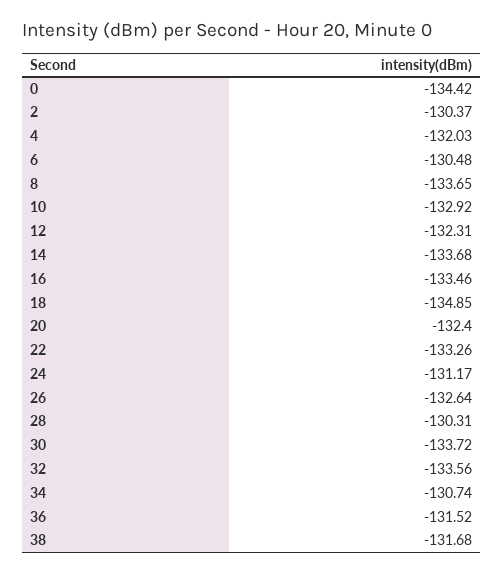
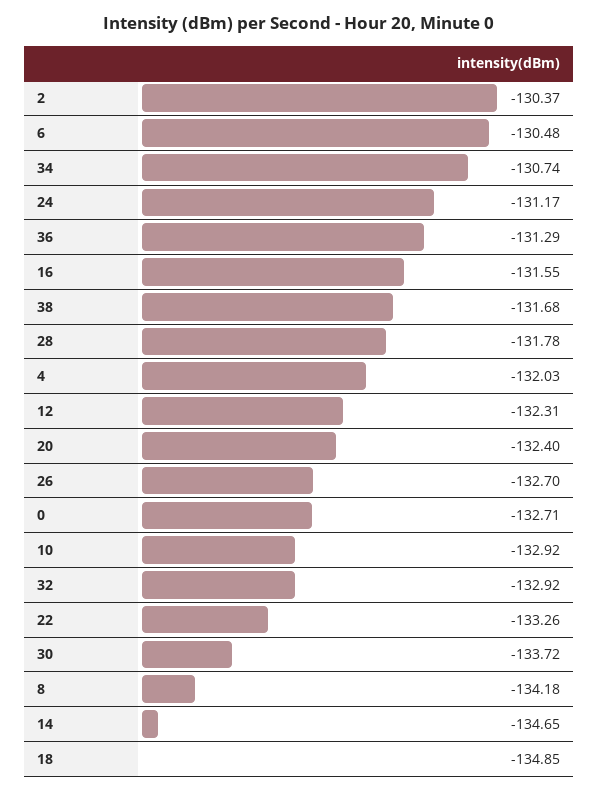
  {
-   "0": -134.42,
+   "0": -132.71,
    "2": -130.37,
    "4": -132.03,
    "6": -130.48,
-   "8": -133.65,
+   "8": -134.18,
    "10": -132.92,
    "12": -132.31,
-   "14": -133.68,
+   "14": -134.65,
-   "16": -133.46,
+   "16": -131.55,
    "18": -134.85,
    "20": -132.4,
    "22": -133.26,
    "24": -131.17,
-   "26": -132.64,
+   "26": -132.7,
-   "28": -130.31,
+   "28": -131.78,
    "30": -133.72,
-   "32": -133.56,
+   "32": -132.92,
    "34": -130.74,
-   "36": -131.52,
+   "36": -131.29,
    "38": -131.68
  }

